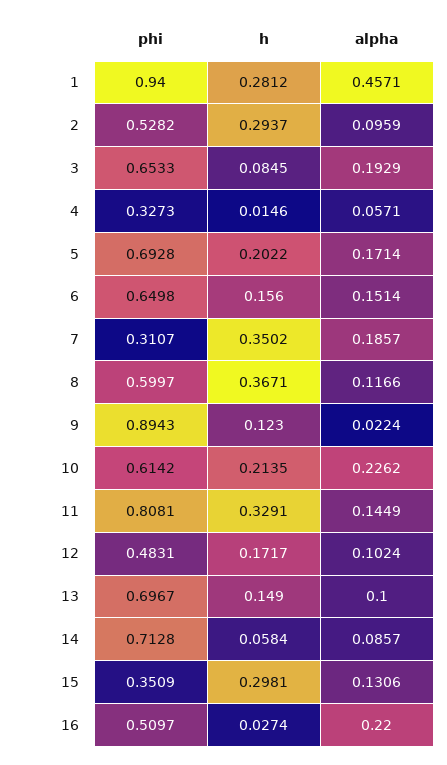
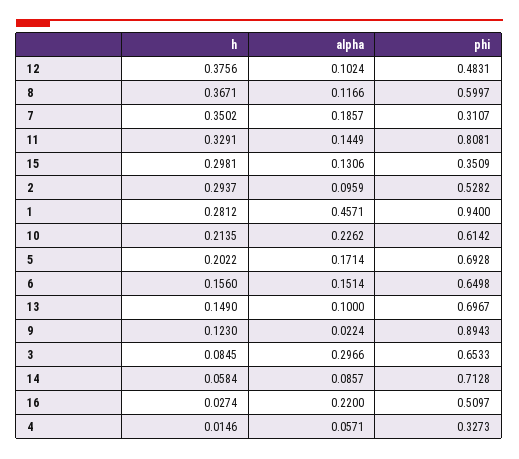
  {
    "phi": {
      "1": 0.94,
      "2": 0.5282,
      "3": 0.6533,
      "4": 0.3273,
      "5": 0.6928,
      "6": 0.6498,
      "7": 0.3107,
      "8": 0.5997,
      "9": 0.8943,
      "10": 0.6142,
      "11": 0.8081,
      "12": 0.4831,
      "13": 0.6967,
      "14": 0.7128,
      "15": 0.3509,
      "16": 0.5097
    },
    "h": {
      "1": 0.2812,
      "2": 0.2937,
      "3": 0.0845,
      "4": 0.0146,
      "5": 0.2022,
      "6": 0.156,
      "7": 0.3502,
      "8": 0.3671,
      "9": 0.123,
      "10": 0.2135,
      "11": 0.3291,
-     "12": 0.1717,
+     "12": 0.3756,
      "13": 0.149,
      "14": 0.0584,
      "15": 0.2981,
      "16": 0.0274
    },
    "alpha": {
      "1": 0.4571,
      "2": 0.0959,
-     "3": 0.1929,
+     "3": 0.2966,
      "4": 0.0571,
      "5": 0.1714,
      "6": 0.1514,
      "7": 0.1857,
      "8": 0.1166,
      "9": 0.0224,
      "10": 0.2262,
      "11": 0.1449,
      "12": 0.1024,
      "13": 0.1,
      "14": 0.0857,
      "15": 0.1306,
      "16": 0.22
    }
  }

